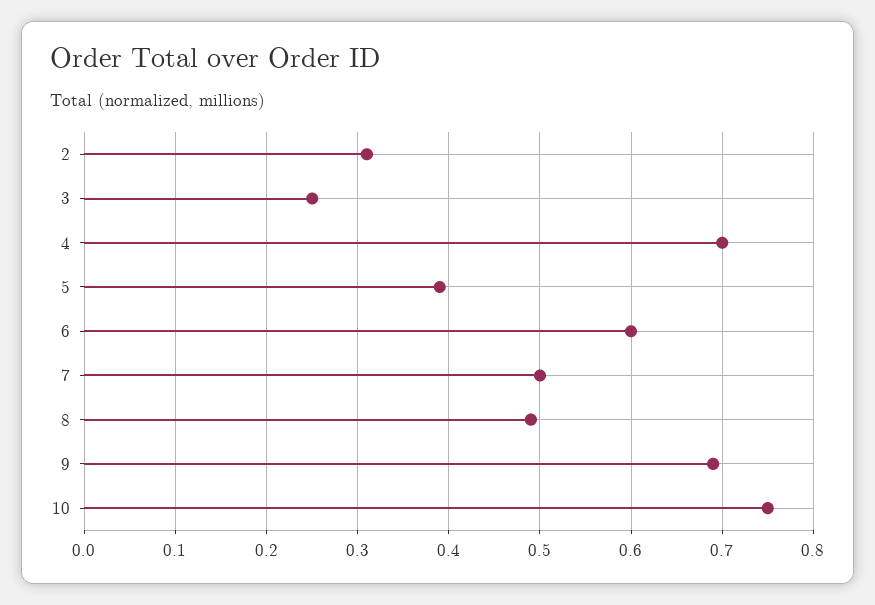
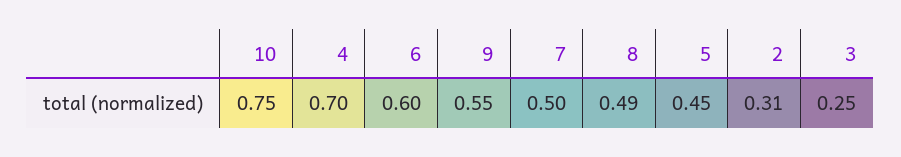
  {
    "2": 0.31,
    "3": 0.25,
    "4": 0.7,
-   "5": 0.39,
+   "5": 0.45,
    "6": 0.6,
    "7": 0.5,
    "8": 0.49,
-   "9": 0.69,
+   "9": 0.55,
    "10": 0.75
  }

